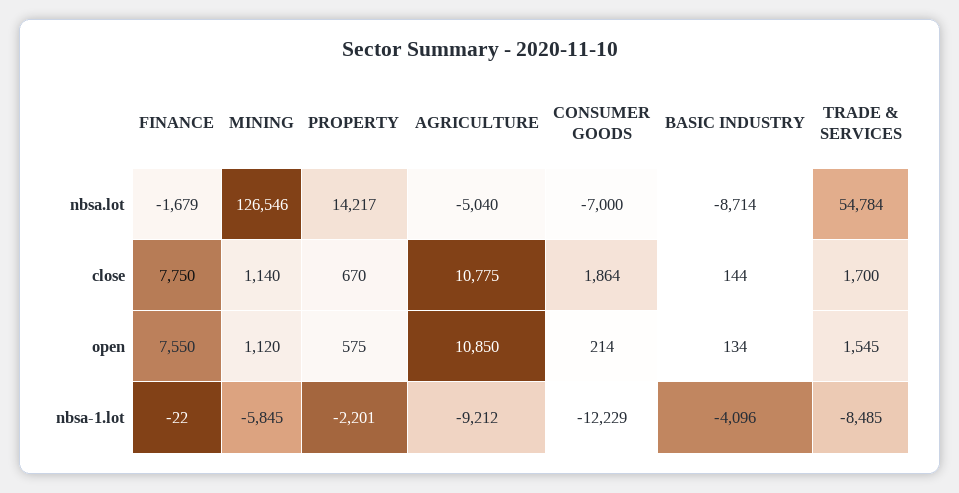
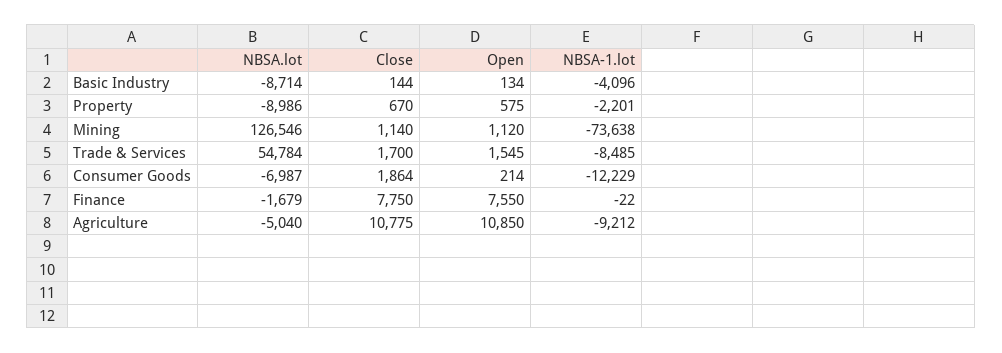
  {
    "FINANCE": {
      "nbsa.lot": -1679,
      "close": 7750,
      "open": 7550,
      "nbsa-1.lot": -22
    },
    "MINING": {
      "nbsa.lot": 126546,
      "close": 1140,
      "open": 1120,
-     "nbsa-1.lot": -5845
+     "nbsa-1.lot": -73638
    },
    "PROPERTY": {
-     "nbsa.lot": 14217,
+     "nbsa.lot": -8986,
      "close": 670,
      "open": 575,
      "nbsa-1.lot": -2201
    },
    "AGRICULTURE": {
      "nbsa.lot": -5040,
      "close": 10775,
      "open": 10850,
      "nbsa-1.lot": -9212
    },
    "CONSUMER GOODS": {
-     "nbsa.lot": -7000,
+     "nbsa.lot": -6987,
      "close": 1864,
      "open": 214,
      "nbsa-1.lot": -12229
    },
    "BASIC INDUSTRY": {
      "nbsa.lot": -8714,
      "close": 144,
      "open": 134,
      "nbsa-1.lot": -4096
    },
    "TRADE & SERVICES": {
      "nbsa.lot": 54784,
      "close": 1700,
      "open": 1545,
      "nbsa-1.lot": -8485
    }
  }

